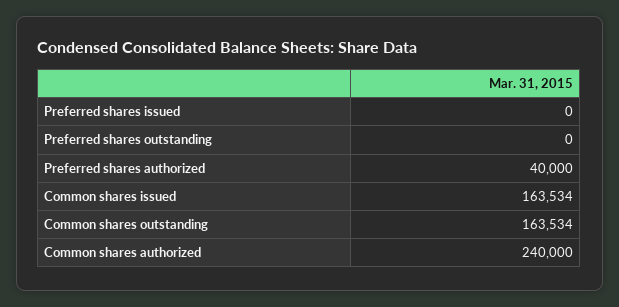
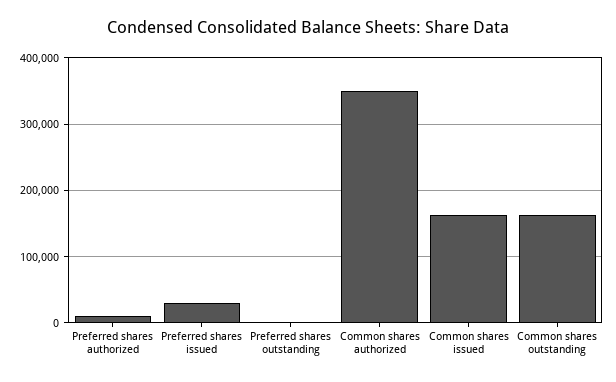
  {
-   "Preferred shares issued": 0,
+   "Preferred shares issued": 30000,
    "Preferred shares outstanding": 0,
-   "Preferred shares authorized": 40000,
+   "Preferred shares authorized": 10000,
    "Common shares issued": 163534,
    "Common shares outstanding": 163534,
-   "Common shares authorized": 240000
+   "Common shares authorized": 350000
  }

